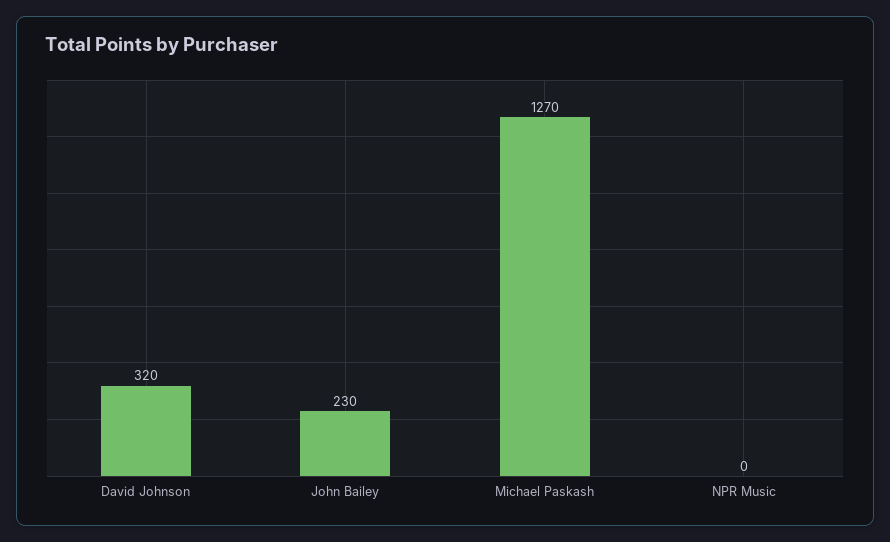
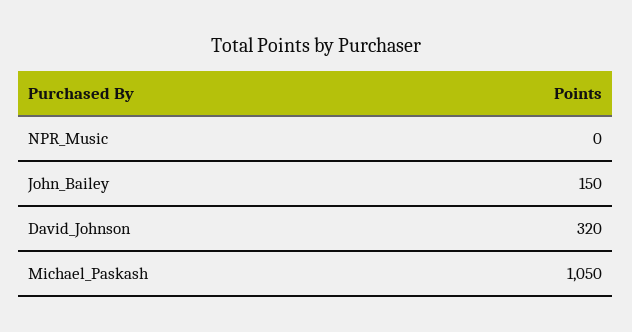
  {
    "David Johnson": 320,
-   "John Bailey": 230,
+   "John Bailey": 150,
-   "Michael Paskash": 1270,
+   "Michael Paskash": 1050,
    "NPR Music": 0
  }

